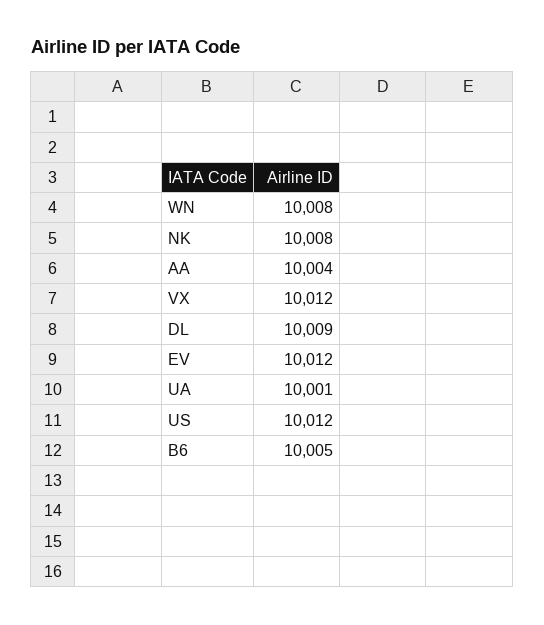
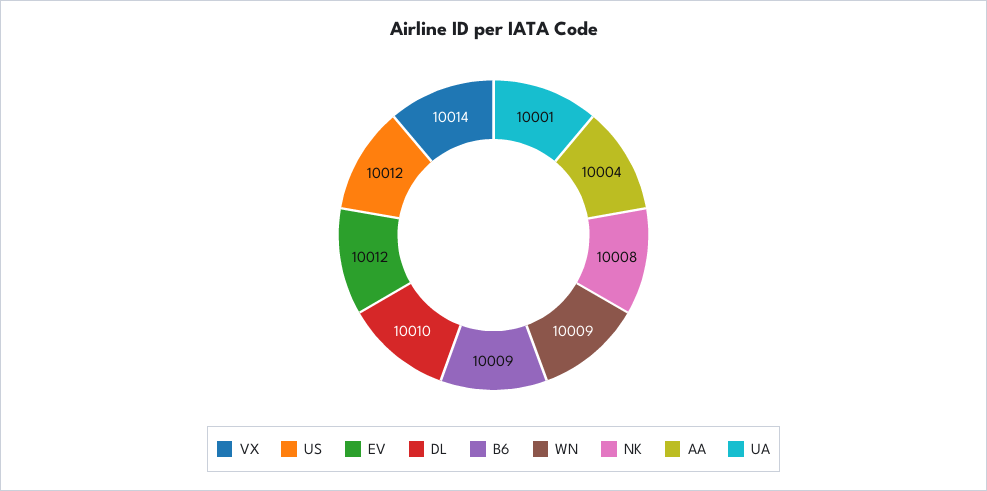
  {
-   "WN": 10008,
+   "WN": 10009,
    "NK": 10008,
    "AA": 10004,
-   "VX": 10012,
+   "VX": 10014,
-   "DL": 10009,
+   "DL": 10010,
    "EV": 10012,
    "UA": 10001,
    "US": 10012,
-   "B6": 10005
+   "B6": 10009
  }

